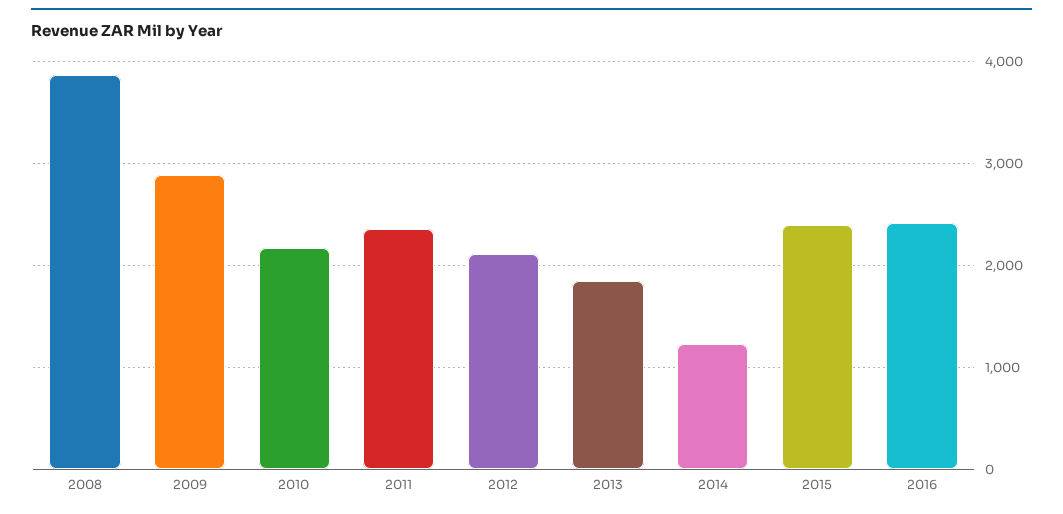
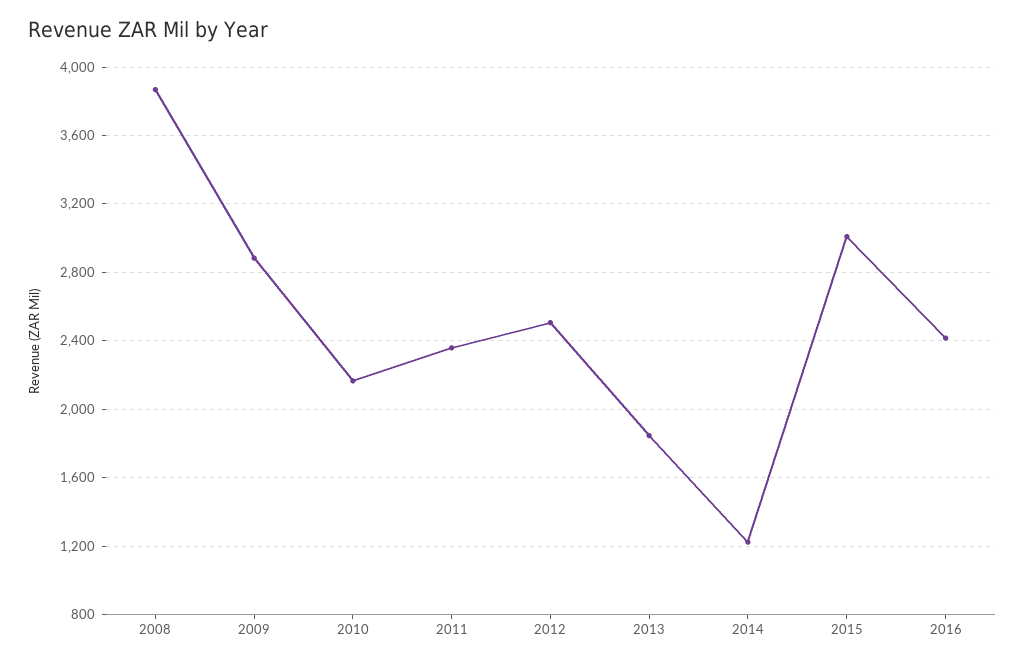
  {
    "2008": 3850,
    "2009": 2900,
    "2010": 2150,
    "2011": 2350,
-   "2012": 2100,
+   "2012": 2500,
    "2013": 1850,
    "2014": 1200,
-   "2015": 2400,
+   "2015": 3000,
    "2016": 2400
  }

